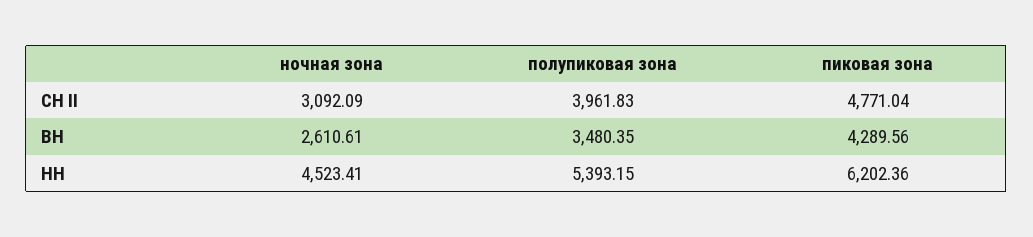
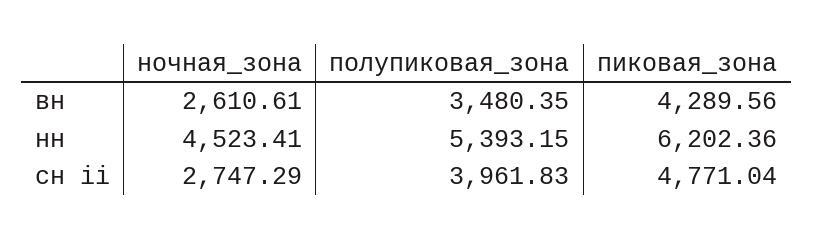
  {
    "ночная зона": {
-     "СН II": 3092.09,
+     "СН II": 2747.29,
      "ВН": 2610.61,
      "НН": 4523.41
    },
    "полупиковая зона": {
      "СН II": 3961.83,
      "ВН": 3480.35,
      "НН": 5393.15
    },
    "пиковая зона": {
      "СН II": 4771.04,
      "ВН": 4289.56,
      "НН": 6202.36
    }
  }

